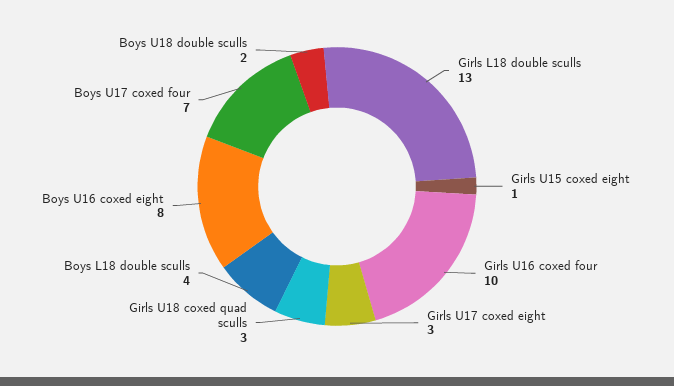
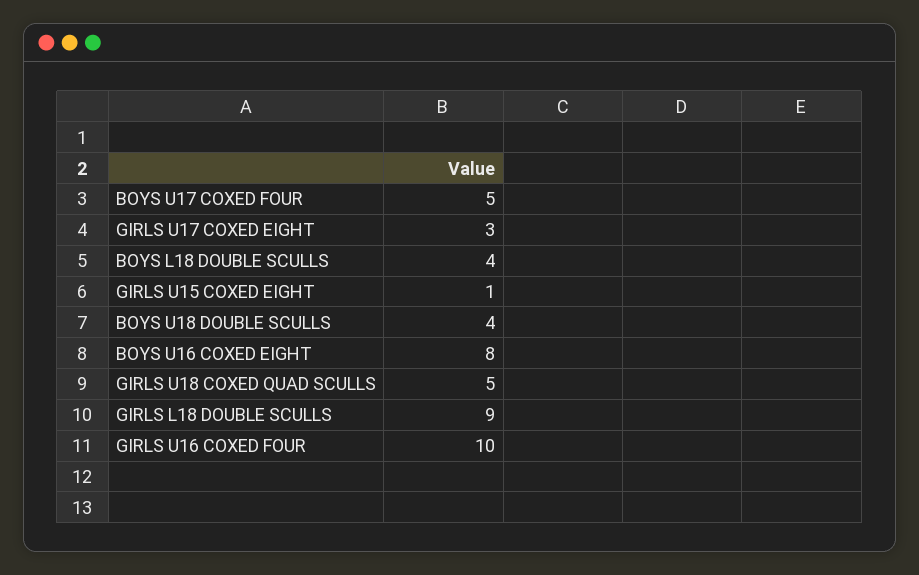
  {
-   "Girls L18 double sculls": 13,
+   "Girls L18 double sculls": 9,
    "Girls U15 coxed eight": 1,
    "Girls U16 coxed four": 10,
    "Girls U17 coxed eight": 3,
-   "Girls U18 coxed quad sculls": 3,
+   "Girls U18 coxed quad sculls": 5,
    "Boys L18 double sculls": 4,
    "Boys U16 coxed eight": 8,
-   "Boys U17 coxed four": 7,
+   "Boys U17 coxed four": 5,
-   "Boys U18 double sculls": 2
+   "Boys U18 double sculls": 4
  }

